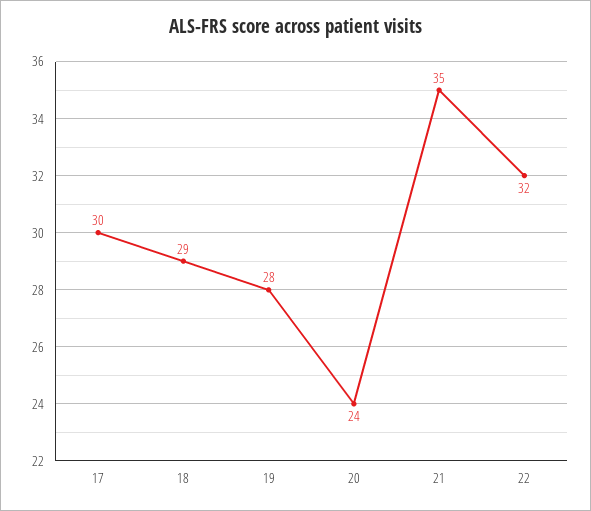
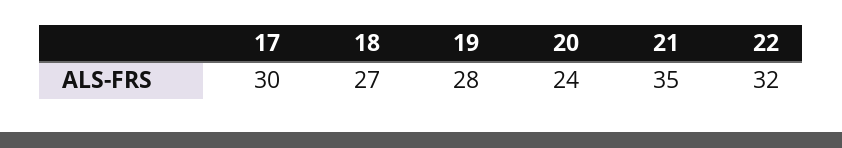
  {
    "17": 30,
-   "18": 29,
+   "18": 27,
    "19": 28,
    "20": 24,
    "21": 35,
    "22": 32
  }

